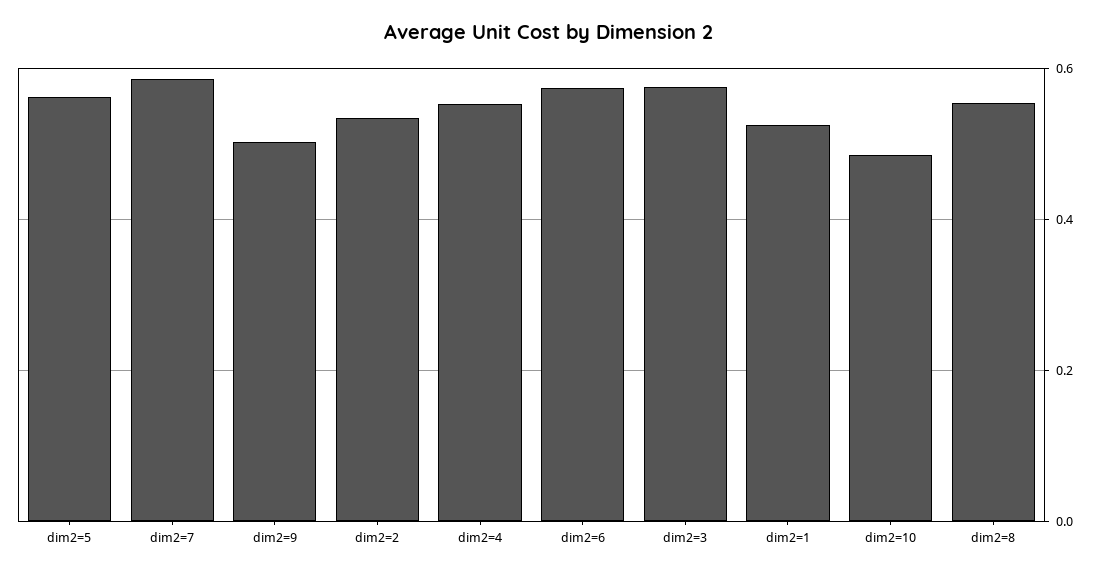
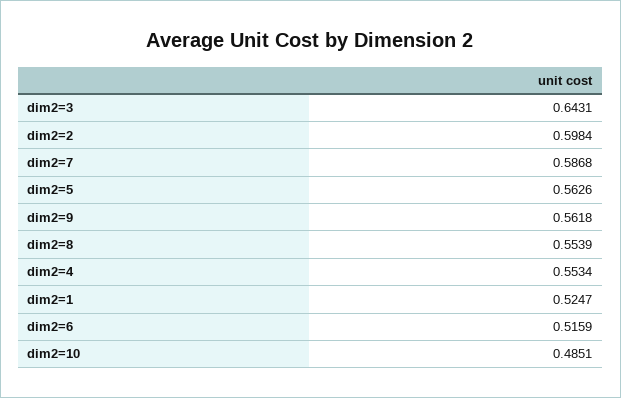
  {
    "dim2=5": 0.5626,
    "dim2=7": 0.5868,
-   "dim2=9": 0.5,
+   "dim2=9": 0.5618,
-   "dim2=2": 0.54,
+   "dim2=2": 0.5984,
    "dim2=4": 0.5534,
-   "dim2=6": 0.58,
+   "dim2=6": 0.5159,
-   "dim2=3": 0.58,
+   "dim2=3": 0.6431,
    "dim2=1": 0.5247,
    "dim2=10": 0.4851,
    "dim2=8": 0.5539
  }

